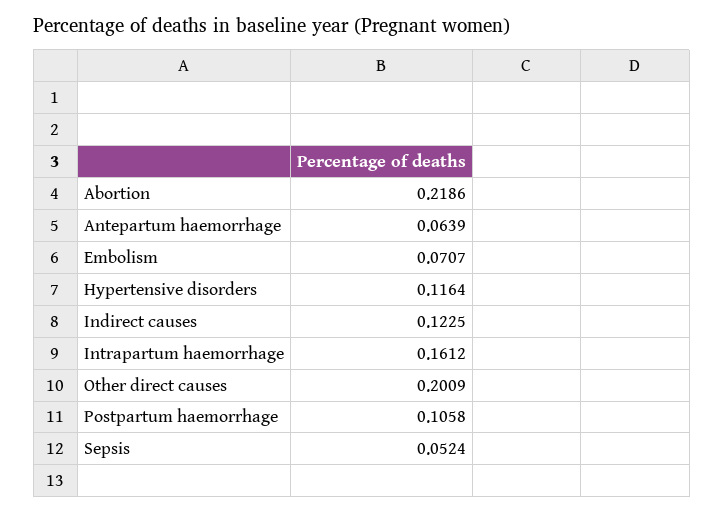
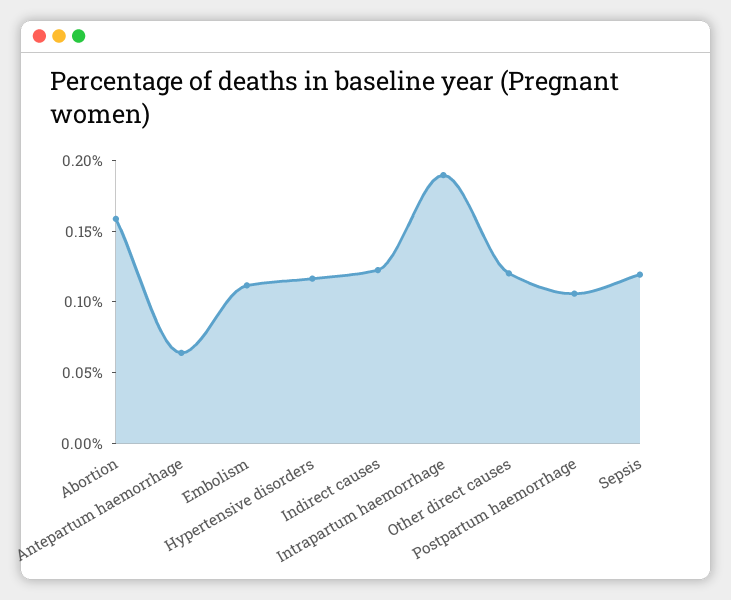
  {
-   "Abortion": 0.2186,
+   "Abortion": 0.16,
    "Antepartum haemorrhage": 0.0639,
-   "Embolism": 0.0707,
+   "Embolism": 0.11,
    "Hypertensive disorders": 0.1164,
    "Indirect causes": 0.1225,
-   "Intrapartum haemorrhage": 0.1612,
+   "Intrapartum haemorrhage": 0.19,
-   "Other direct causes": 0.2009,
+   "Other direct causes": 0.12,
    "Postpartum haemorrhage": 0.1058,
-   "Sepsis": 0.0524
+   "Sepsis": 0.12
  }

